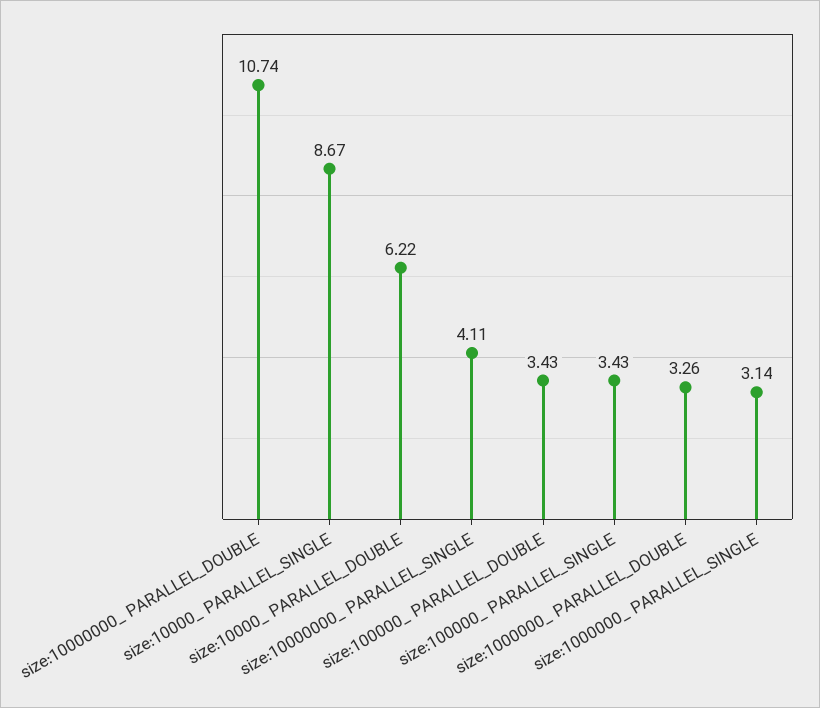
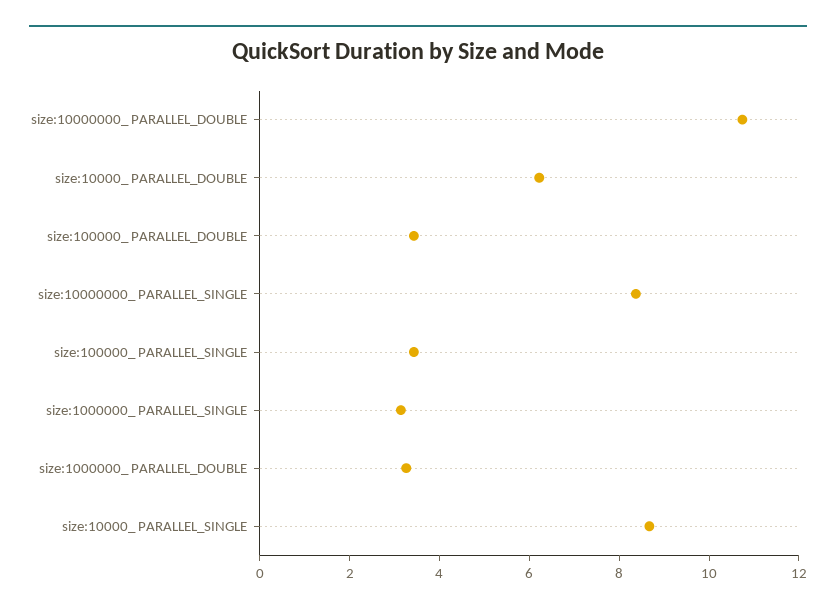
  {
    "size:10000000_ PARALLEL_DOUBLE": 10.74,
    "size:10000_ PARALLEL_SINGLE": 8.67,
    "size:10000_ PARALLEL_DOUBLE": 6.22,
-   "size:10000000_ PARALLEL_SINGLE": 4.11,
+   "size:10000000_ PARALLEL_SINGLE": 8.5,
    "size:100000_ PARALLEL_DOUBLE": 3.43,
    "size:100000_ PARALLEL_SINGLE": 3.43,
    "size:1000000_ PARALLEL_DOUBLE": 3.26,
    "size:1000000_ PARALLEL_SINGLE": 3.14
  }

